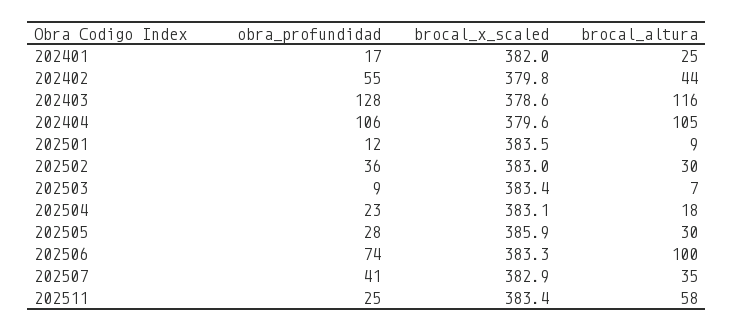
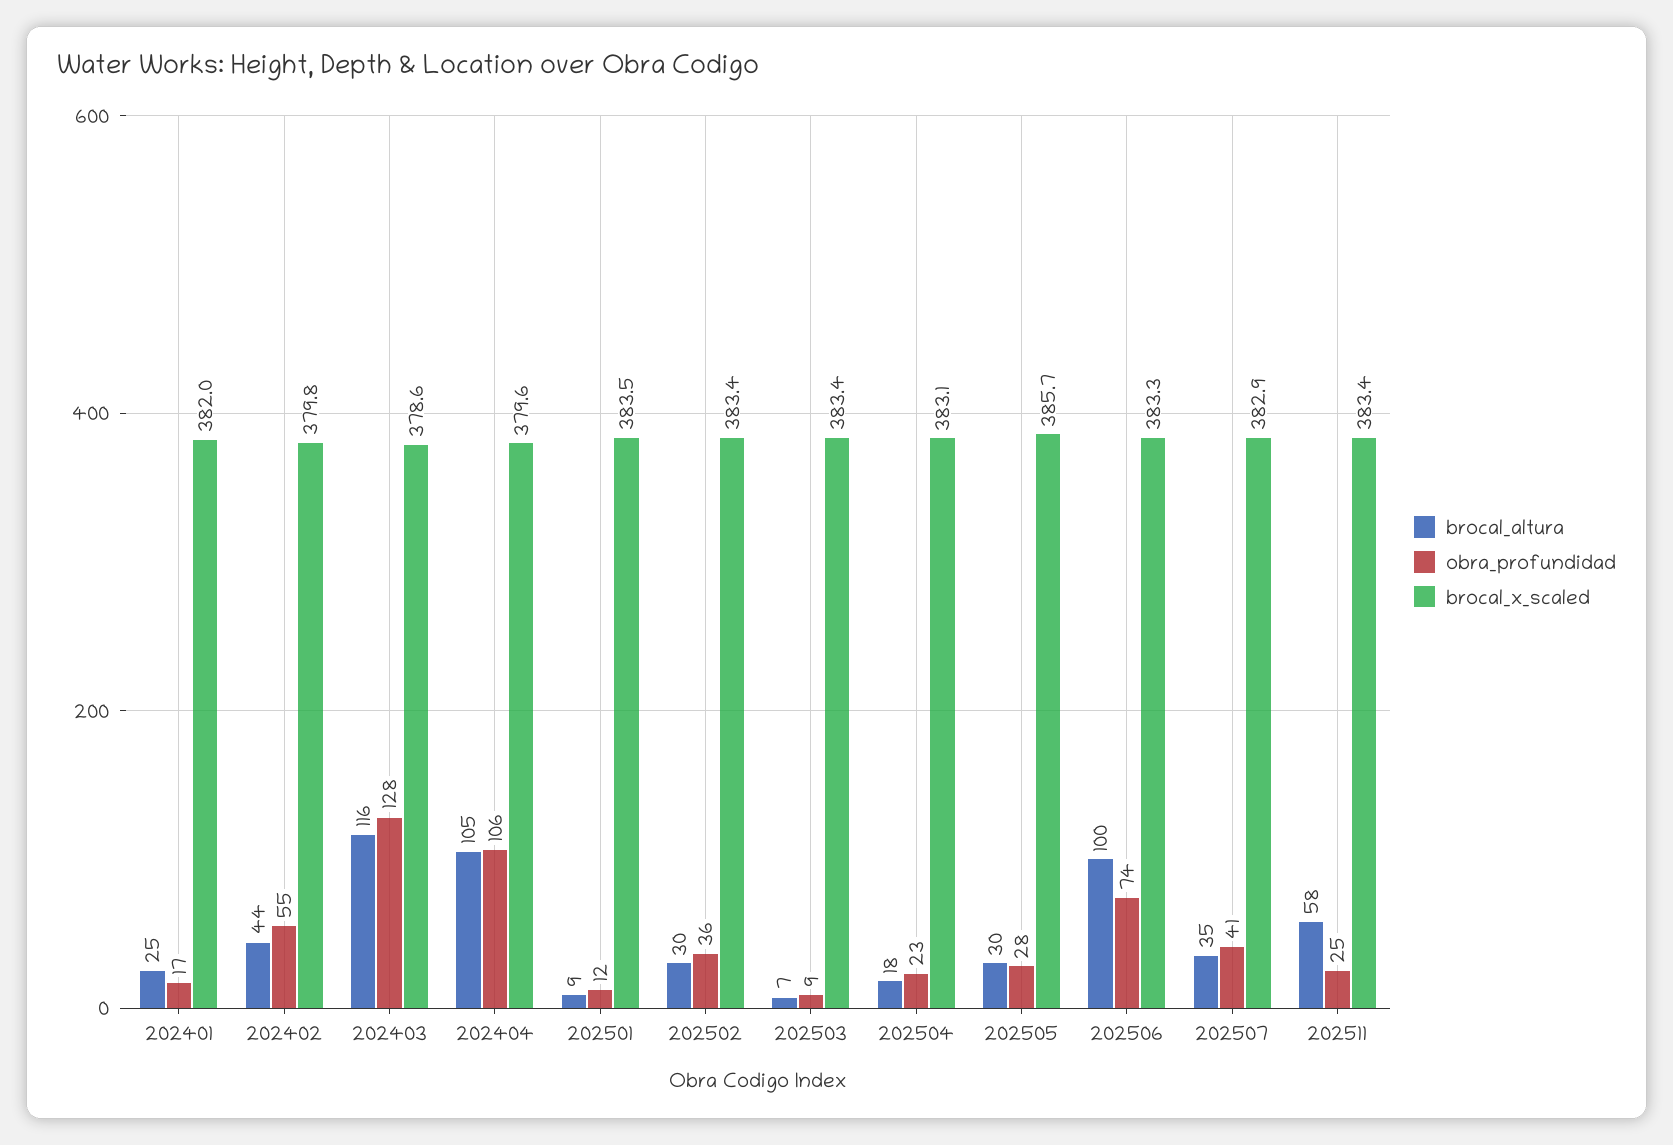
  {
    "obra_profundidad": {
      "202401": 17,
      "202402": 55,
      "202403": 128,
      "202404": 106,
      "202501": 12,
      "202502": 36,
      "202503": 9,
      "202504": 23,
      "202505": 28,
      "202506": 74,
      "202507": 41,
      "202511": 25
    },
    "brocal_x_scaled": {
      "202401": 382,
      "202402": 379.8,
      "202403": 378.6,
      "202404": 379.6,
      "202501": 383.5,
-     "202502": 383,
+     "202502": 383.4,
      "202503": 383.4,
      "202504": 383.1,
-     "202505": 385.9,
+     "202505": 385.7,
      "202506": 383.3,
      "202507": 382.9,
      "202511": 383.4
    },
    "brocal_altura": {
      "202401": 25,
      "202402": 44,
      "202403": 116,
      "202404": 105,
      "202501": 9,
      "202502": 30,
      "202503": 7,
      "202504": 18,
      "202505": 30,
      "202506": 100,
      "202507": 35,
      "202511": 58
    }
  }

